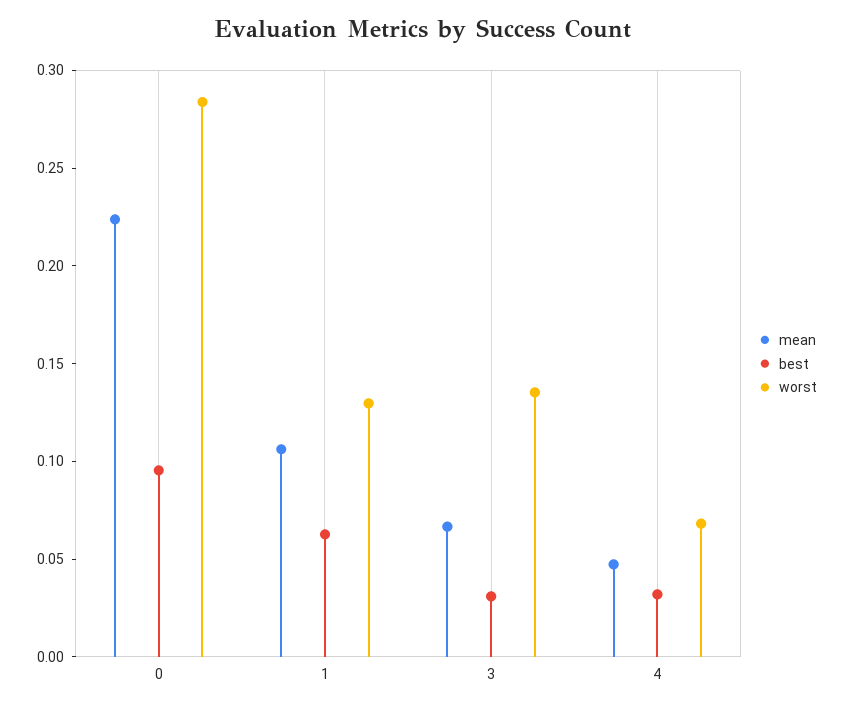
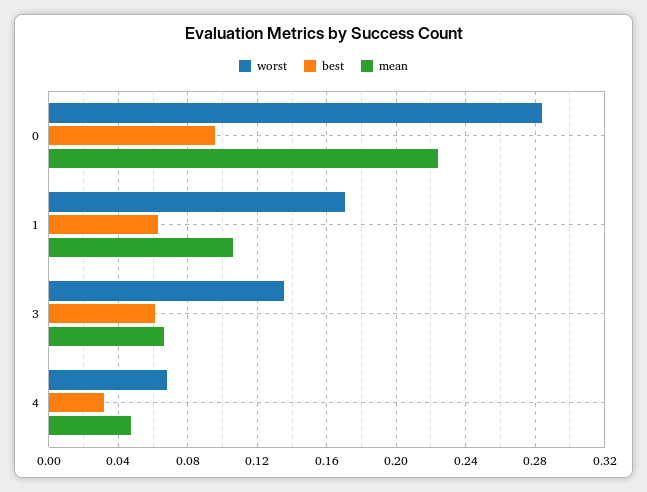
  {
    "mean": {
      "0": 0.225,
      "1": 0.105,
      "3": 0.065,
      "4": 0.045
    },
    "best": {
      "0": 0.095,
      "1": 0.065,
-     "3": 0.03,
+     "3": 0.06,
      "4": 0.03
    },
    "worst": {
      "0": 0.285,
-     "1": 0.13,
+     "1": 0.17,
      "3": 0.135,
      "4": 0.07
    }
  }

